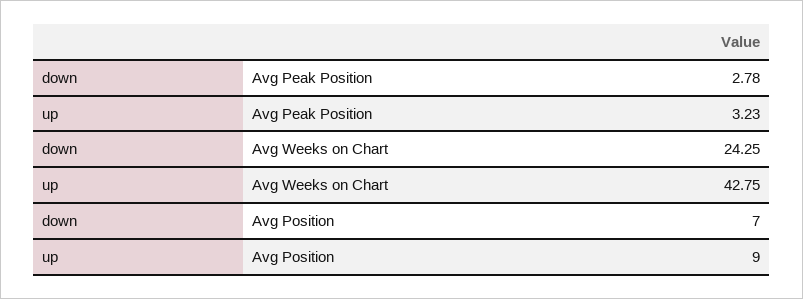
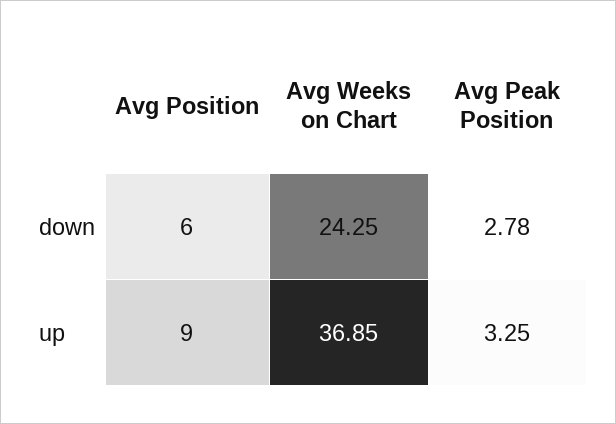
  {
    "down": {
      "Avg Peak Position": 2.78,
      "Avg Weeks on Chart": 24.25,
-     "Avg Position": 7
+     "Avg Position": 6
    },
    "up": {
-     "Avg Peak Position": 3.23,
+     "Avg Peak Position": 3.25,
-     "Avg Weeks on Chart": 42.75,
+     "Avg Weeks on Chart": 36.85,
      "Avg Position": 9
    }
  }

